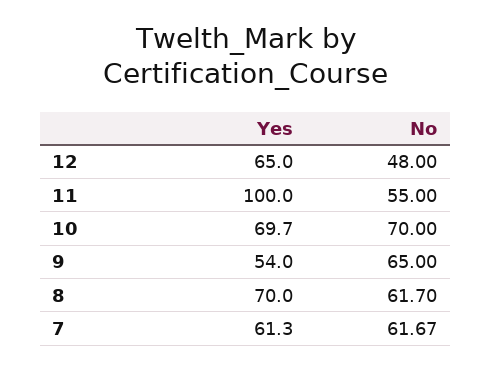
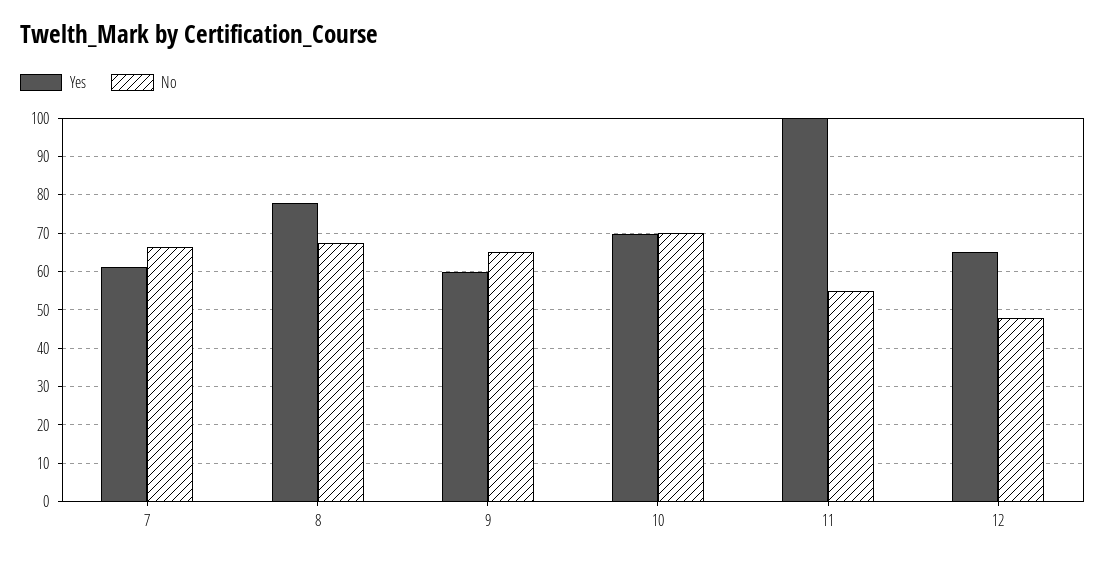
  {
    "Yes": {
      "12": 65,
      "11": 100,
      "10": 69.7,
-     "9": 54,
+     "9": 60,
-     "8": 70,
+     "8": 78,
      "7": 61.3
    },
    "No": {
      "12": 48,
      "11": 55,
      "10": 70,
      "9": 65,
-     "8": 61.7,
+     "8": 68,
-     "7": 61.67
+     "7": 66
    }
  }

